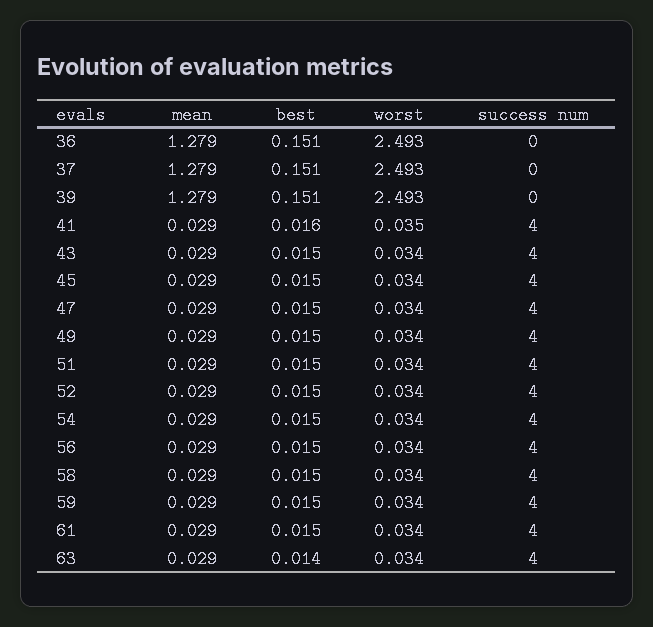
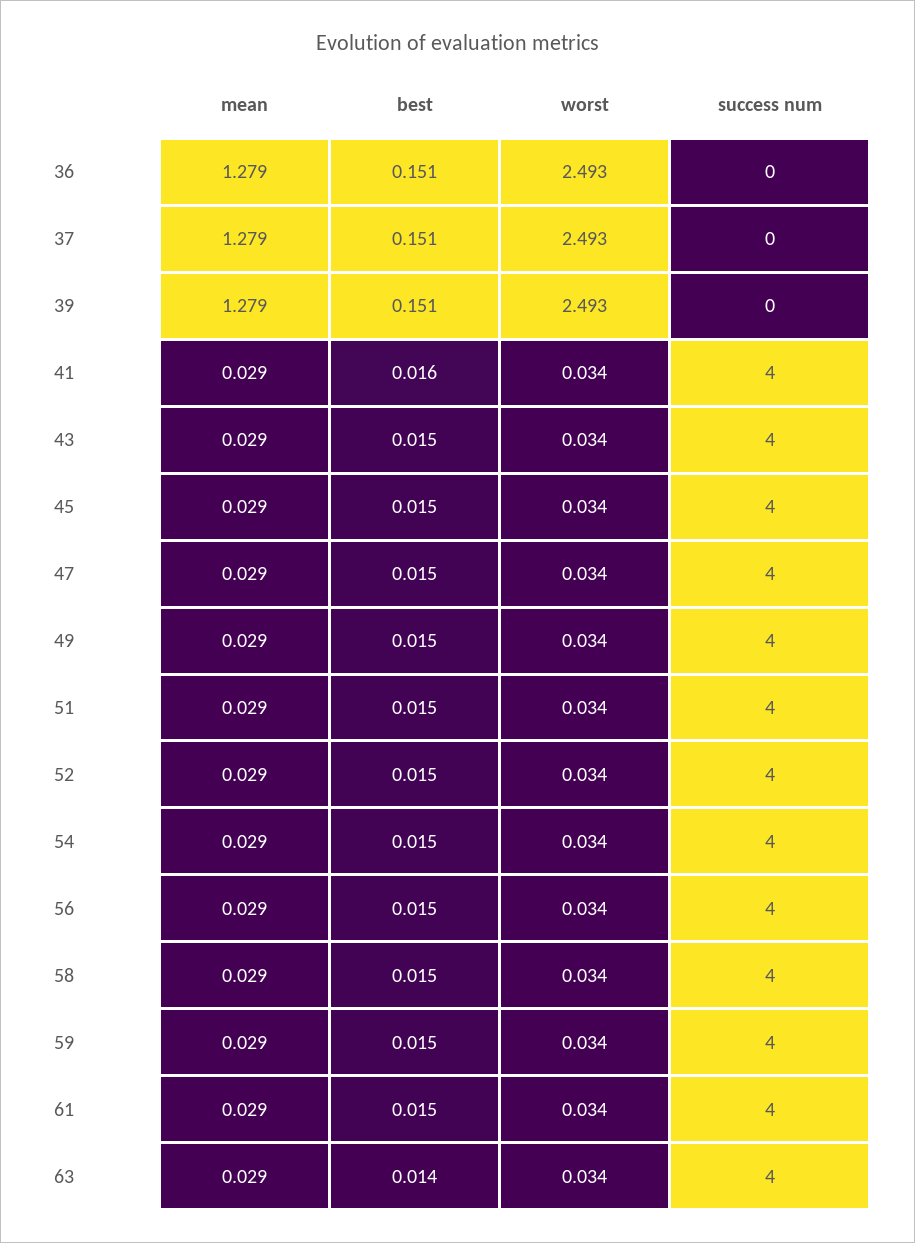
  {
    "mean": {
      "36": 1.279,
      "37": 1.279,
      "39": 1.279,
      "41": 0.029,
      "43": 0.029,
      "45": 0.029,
      "47": 0.029,
      "49": 0.029,
      "51": 0.029,
      "52": 0.029,
      "54": 0.029,
      "56": 0.029,
      "58": 0.029,
      "59": 0.029,
      "61": 0.029,
      "63": 0.029
    },
    "best": {
      "36": 0.151,
      "37": 0.151,
      "39": 0.151,
      "41": 0.016,
      "43": 0.015,
      "45": 0.015,
      "47": 0.015,
      "49": 0.015,
      "51": 0.015,
      "52": 0.015,
      "54": 0.015,
      "56": 0.015,
      "58": 0.015,
      "59": 0.015,
      "61": 0.015,
      "63": 0.014
    },
    "worst": {
      "36": 2.493,
      "37": 2.493,
      "39": 2.493,
-     "41": 0.035,
+     "41": 0.034,
      "43": 0.034,
      "45": 0.034,
      "47": 0.034,
      "49": 0.034,
      "51": 0.034,
      "52": 0.034,
      "54": 0.034,
      "56": 0.034,
      "58": 0.034,
      "59": 0.034,
      "61": 0.034,
      "63": 0.034
    },
    "success num": {
      "36": 0,
      "37": 0,
      "39": 0,
      "41": 4,
      "43": 4,
      "45": 4,
      "47": 4,
      "49": 4,
      "51": 4,
      "52": 4,
      "54": 4,
      "56": 4,
      "58": 4,
      "59": 4,
      "61": 4,
      "63": 4
    }
  }

